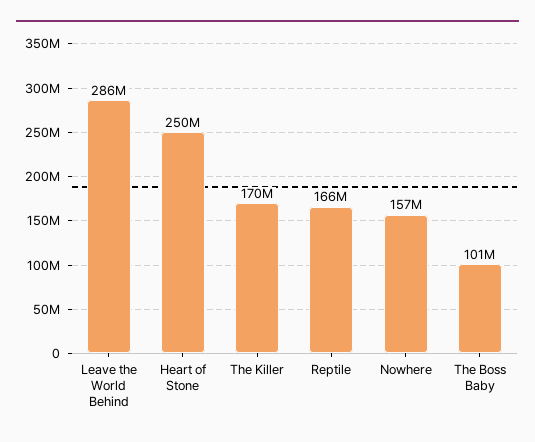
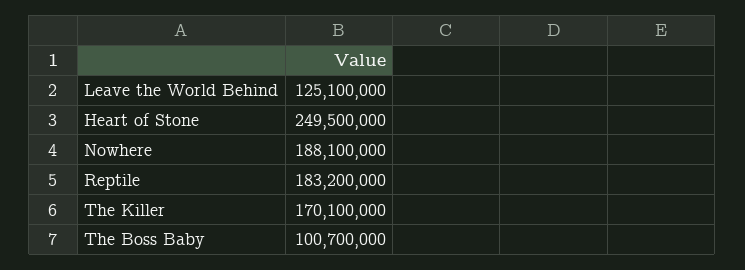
  {
-   "Leave the World Behind": 286000000,
+   "Leave the World Behind": 125100000,
    "Heart of Stone": 249500000,
    "The Killer": 170100000,
-   "Reptile": 166000000,
+   "Reptile": 183200000,
-   "Nowhere": 157000000,
+   "Nowhere": 188100000,
    "The Boss Baby": 100700000
  }

